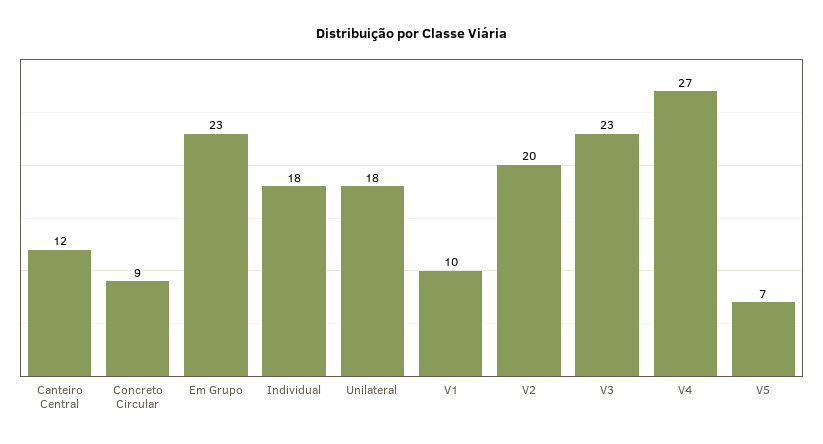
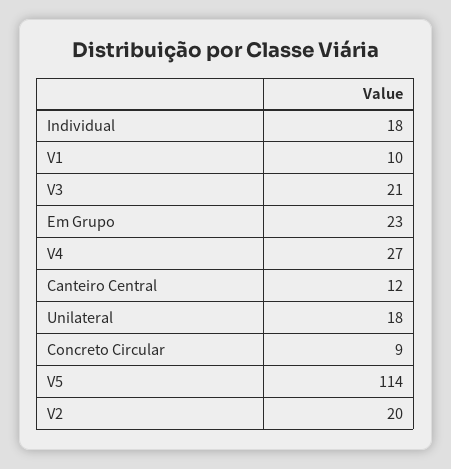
  {
    "Canteiro Central": 12,
    "Concreto Circular": 9,
    "Em Grupo": 23,
    "Individual": 18,
    "Unilateral": 18,
    "V1": 10,
    "V2": 20,
-   "V3": 23,
+   "V3": 21,
    "V4": 27,
-   "V5": 7
+   "V5": 114
  }

